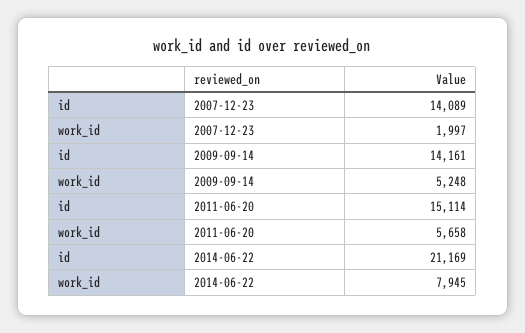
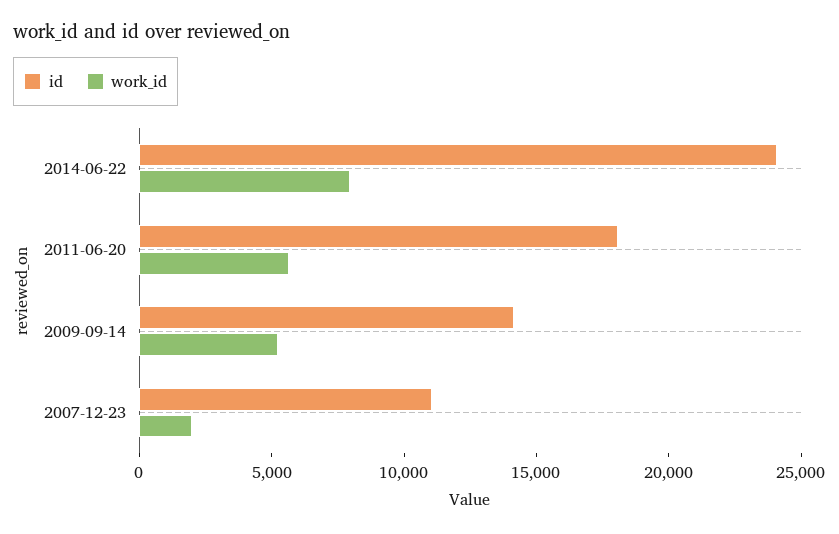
  {
    "id": {
-     "2007-12-23": 14089,
+     "2007-12-23": 11000,
      "2009-09-14": 14161,
-     "2011-06-20": 15114,
+     "2011-06-20": 18000,
-     "2014-06-22": 21169
+     "2014-06-22": 24000
    },
    "work_id": {
      "2007-12-23": 1997,
      "2009-09-14": 5248,
      "2011-06-20": 5658,
      "2014-06-22": 7945
    }
  }

